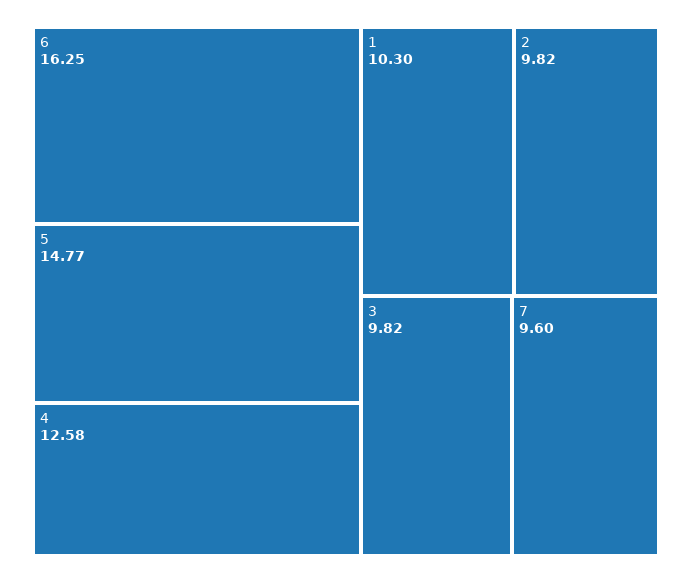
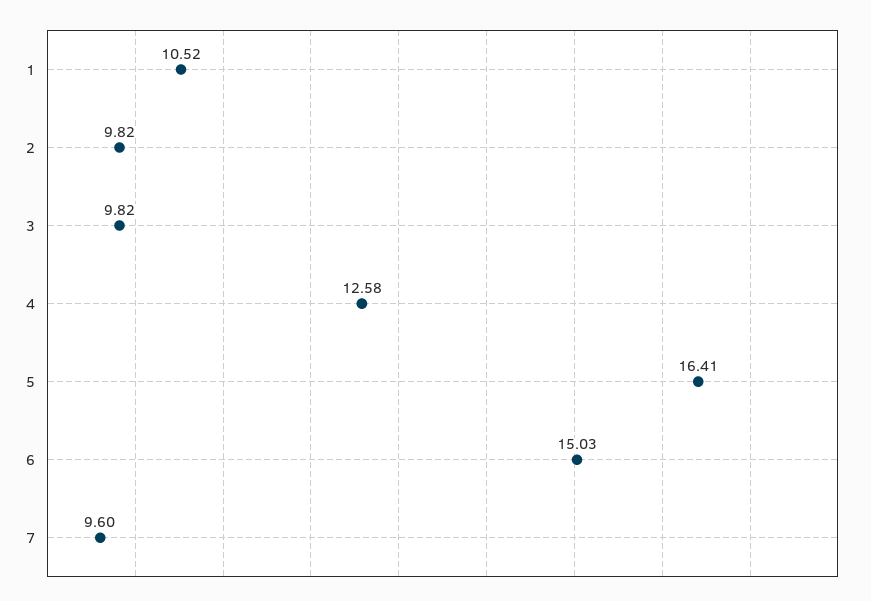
  {
-   "6": 16.25,
+   "6": 15.03,
-   "5": 14.77,
+   "5": 16.41,
    "4": 12.58,
-   "1": 10.3,
+   "1": 10.52,
    "2": 9.82,
    "3": 9.82,
    "7": 9.6
  }

